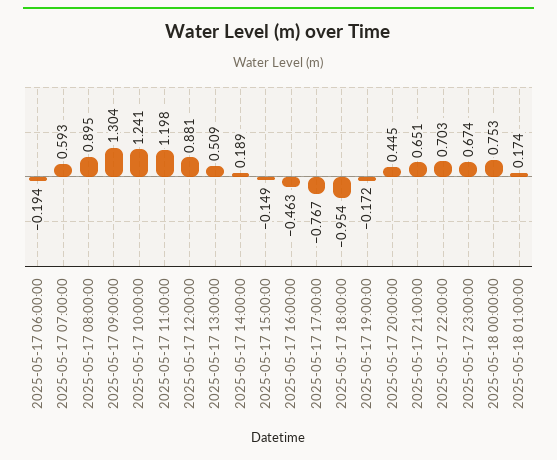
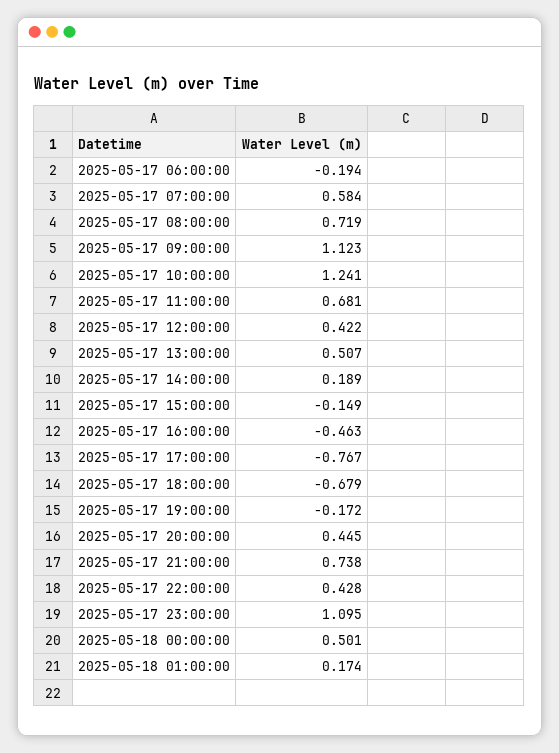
  {
    "2025-05-17 06:00:00": -0.194,
-   "2025-05-17 07:00:00": 0.593,
+   "2025-05-17 07:00:00": 0.584,
-   "2025-05-17 08:00:00": 0.895,
+   "2025-05-17 08:00:00": 0.719,
-   "2025-05-17 09:00:00": 1.304,
+   "2025-05-17 09:00:00": 1.123,
    "2025-05-17 10:00:00": 1.241,
-   "2025-05-17 11:00:00": 1.198,
+   "2025-05-17 11:00:00": 0.681,
-   "2025-05-17 12:00:00": 0.881,
+   "2025-05-17 12:00:00": 0.422,
-   "2025-05-17 13:00:00": 0.509,
+   "2025-05-17 13:00:00": 0.507,
    "2025-05-17 14:00:00": 0.189,
    "2025-05-17 15:00:00": -0.149,
    "2025-05-17 16:00:00": -0.463,
    "2025-05-17 17:00:00": -0.767,
-   "2025-05-17 18:00:00": -0.954,
+   "2025-05-17 18:00:00": -0.679,
    "2025-05-17 19:00:00": -0.172,
    "2025-05-17 20:00:00": 0.445,
-   "2025-05-17 21:00:00": 0.651,
+   "2025-05-17 21:00:00": 0.738,
-   "2025-05-17 22:00:00": 0.703,
+   "2025-05-17 22:00:00": 0.428,
-   "2025-05-17 23:00:00": 0.674,
+   "2025-05-17 23:00:00": 1.095,
-   "2025-05-18 00:00:00": 0.753,
+   "2025-05-18 00:00:00": 0.501,
    "2025-05-18 01:00:00": 0.174
  }

